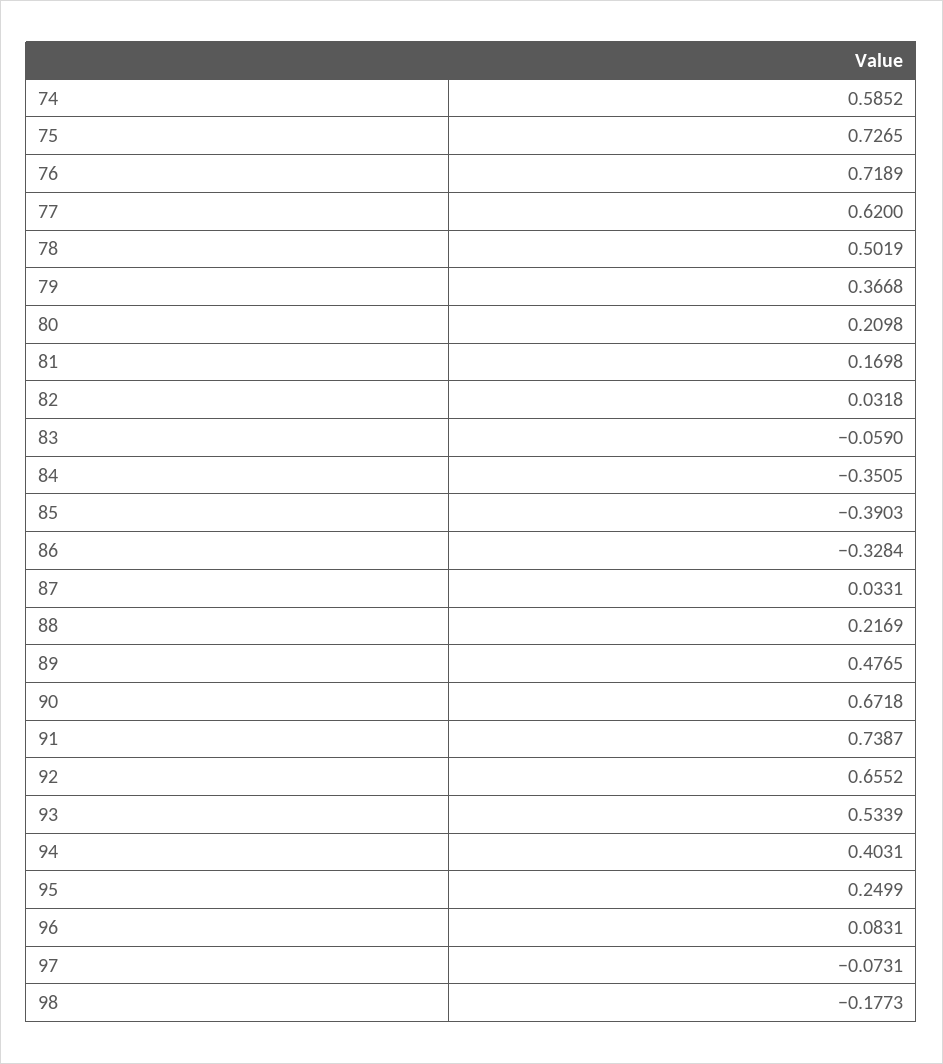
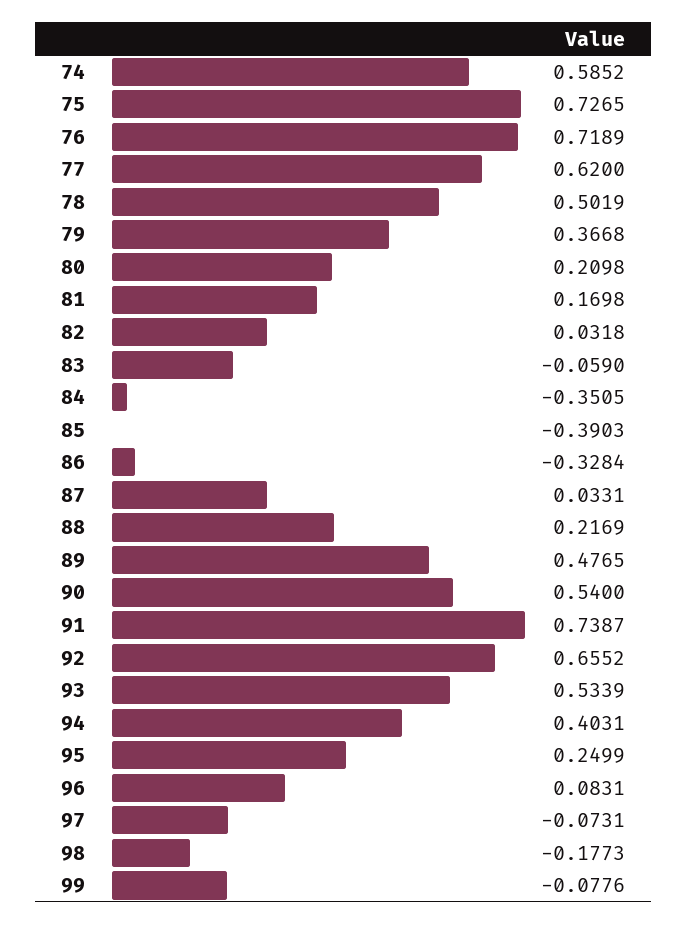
  {
    "74": 0.5852,
    "75": 0.7265,
    "76": 0.7189,
    "77": 0.62,
    "78": 0.5019,
    "79": 0.3668,
    "80": 0.2098,
    "81": 0.1698,
    "82": 0.0318,
    "83": -0.059,
    "84": -0.3505,
    "85": -0.3903,
    "86": -0.3284,
    "87": 0.0331,
    "88": 0.2169,
    "89": 0.4765,
-   "90": 0.6718,
+   "90": 0.54,
    "91": 0.7387,
    "92": 0.6552,
    "93": 0.5339,
    "94": 0.4031,
    "95": 0.2499,
    "96": 0.0831,
    "97": -0.0731,
-   "98": -0.1773
+   "98": -0.1773,
+   "99": -0.0776
  }

